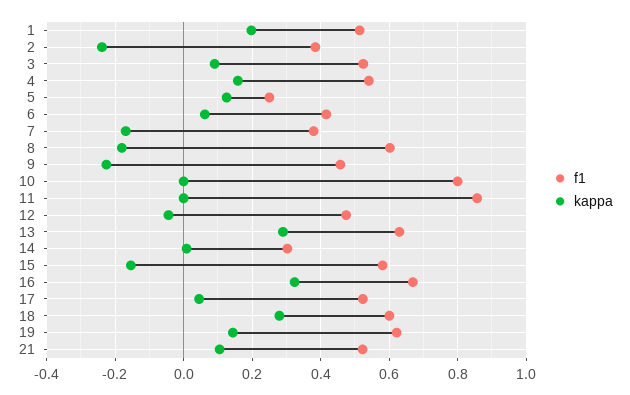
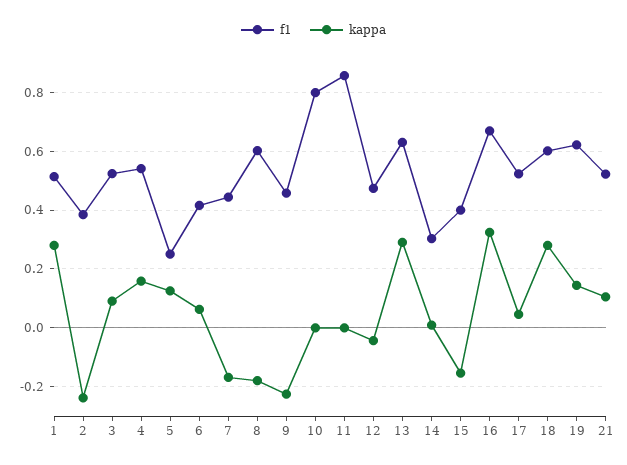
  {
    "f1": {
      "1": 0.52,
      "2": 0.38,
      "3": 0.52,
      "4": 0.54,
      "5": 0.26,
      "6": 0.42,
-     "7": 0.38,
+     "7": 0.45,
      "8": 0.6,
      "9": 0.46,
      "10": 0.8,
      "11": 0.86,
      "12": 0.48,
      "13": 0.64,
      "14": 0.3,
-     "15": 0.58,
+     "15": 0.4,
      "16": 0.66,
      "17": 0.52,
      "18": 0.6,
      "19": 0.62,
      "21": 0.52
    },
    "kappa": {
-     "1": 0.2,
+     "1": 0.275,
      "2": -0.24,
      "3": 0.1,
      "4": 0.16,
      "5": 0.12,
      "6": 0.06,
      "7": -0.16,
      "8": -0.18,
      "9": -0.22,
      "10": 0,
      "11": 0,
      "12": -0.04,
      "13": 0.3,
      "14": 0,
      "15": -0.16,
      "16": 0.32,
      "17": 0.04,
      "18": 0.28,
      "19": 0.14,
      "21": 0.1
    }
  }

